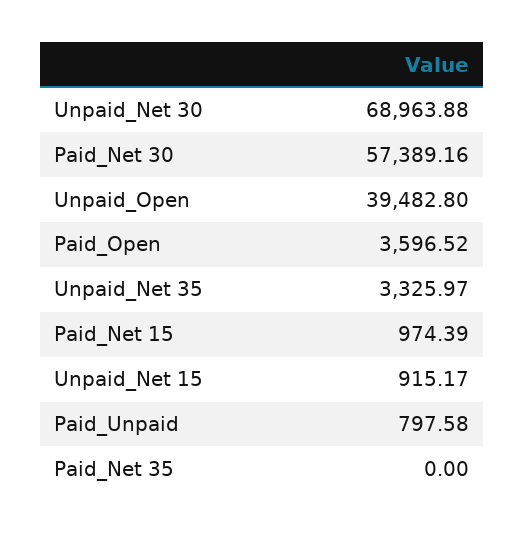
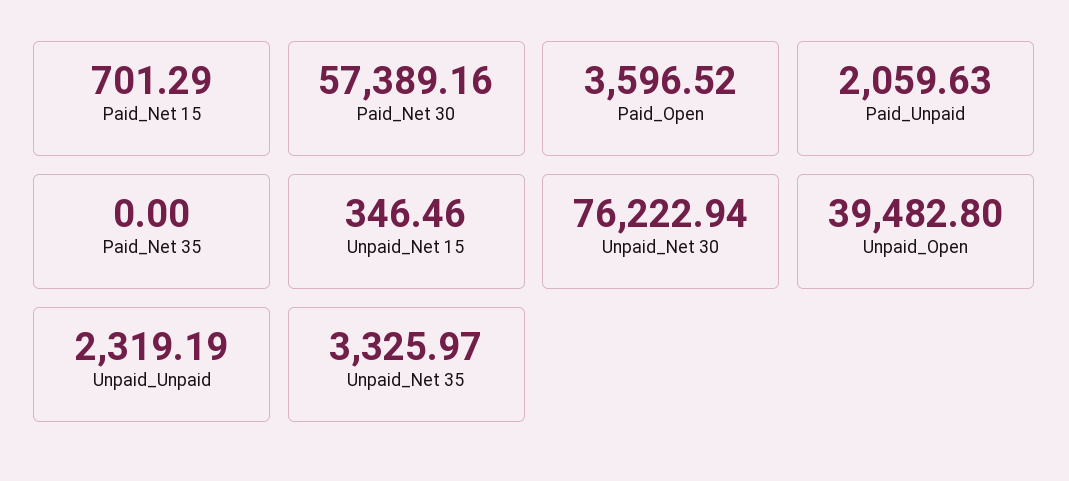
  {
-   "Unpaid_Net 30": 68963.88,
+   "Unpaid_Net 30": 76222.94,
    "Paid_Net 30": 57389.16,
    "Unpaid_Open": 39482.8,
    "Paid_Open": 3596.52,
    "Unpaid_Net 35": 3325.97,
-   "Paid_Net 15": 974.39,
+   "Paid_Net 15": 701.29,
-   "Unpaid_Net 15": 915.17,
+   "Unpaid_Net 15": 346.46,
-   "Paid_Unpaid": 797.58,
+   "Paid_Unpaid": 2059.63,
-   "Paid_Net 35": 0
+   "Paid_Net 35": 0,
+   "Unpaid_Unpaid": 2319.19
  }

